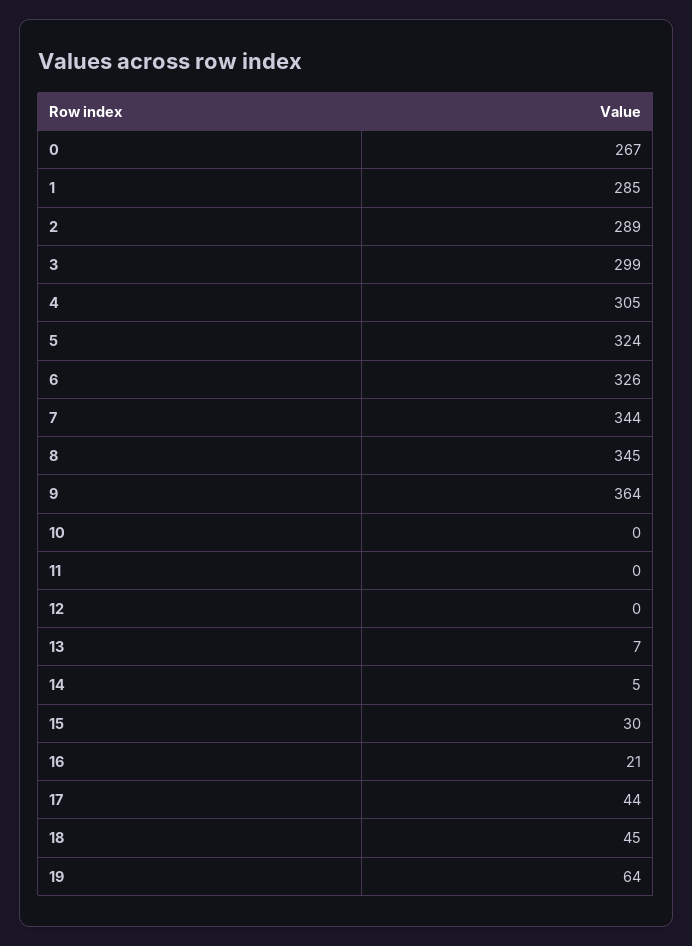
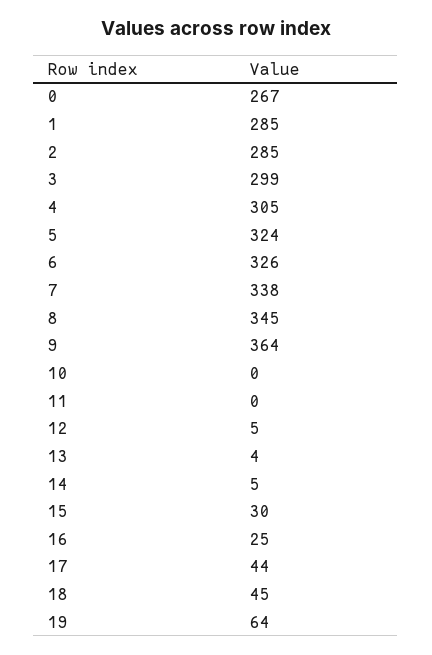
  {
    "0": 267,
    "1": 285,
-   "2": 289,
+   "2": 285,
    "3": 299,
    "4": 305,
    "5": 324,
    "6": 326,
-   "7": 344,
+   "7": 338,
    "8": 345,
    "9": 364,
    "10": 0,
    "11": 0,
-   "12": 0,
+   "12": 5,
-   "13": 7,
+   "13": 4,
    "14": 5,
    "15": 30,
-   "16": 21,
+   "16": 25,
    "17": 44,
    "18": 45,
    "19": 64
  }

